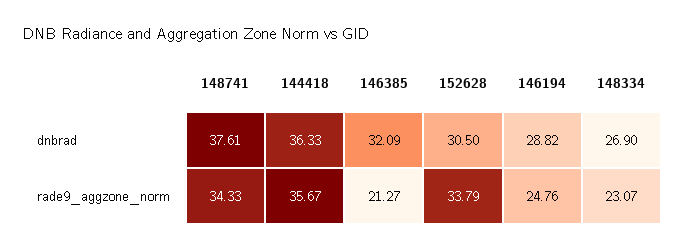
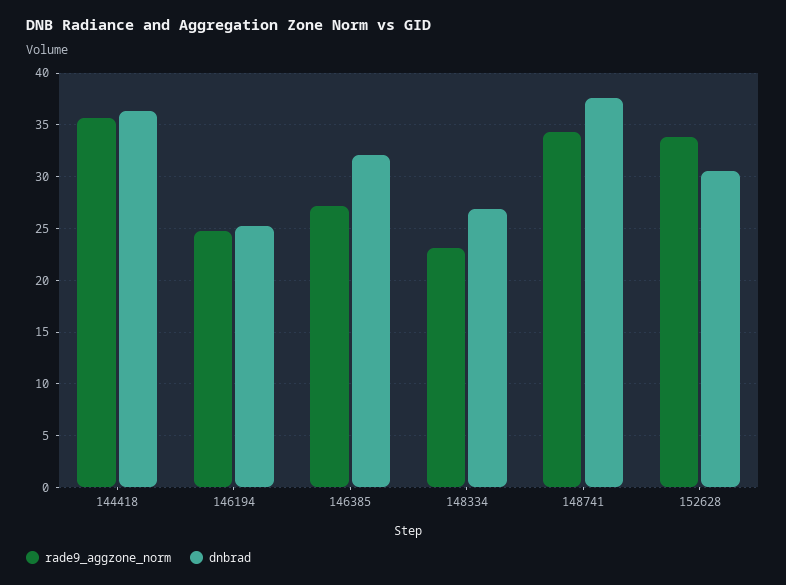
  {
    "dnbrad": {
      "148741": 37.61,
      "144418": 36.33,
      "146385": 32.09,
      "152628": 30.5,
-     "146194": 28.82,
+     "146194": 25,
      "148334": 26.9
    },
    "rade9_aggzone_norm": {
      "148741": 34.33,
      "144418": 35.67,
-     "146385": 21.27,
+     "146385": 27,
      "152628": 33.79,
      "146194": 24.76,
      "148334": 23.07
    }
  }

